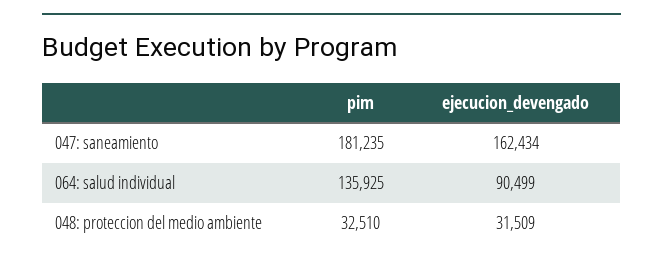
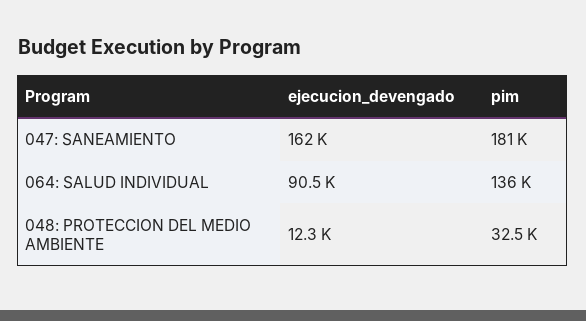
  {
    "pim": {
      "047: saneamiento": 181235,
      "064: salud individual": 135925,
      "048: proteccion del medio ambiente": 32510
    },
    "ejecucion_devengado": {
      "047: saneamiento": 162434,
      "064: salud individual": 90499,
-     "048: proteccion del medio ambiente": 31509
+     "048: proteccion del medio ambiente": 12300
    }
  }

